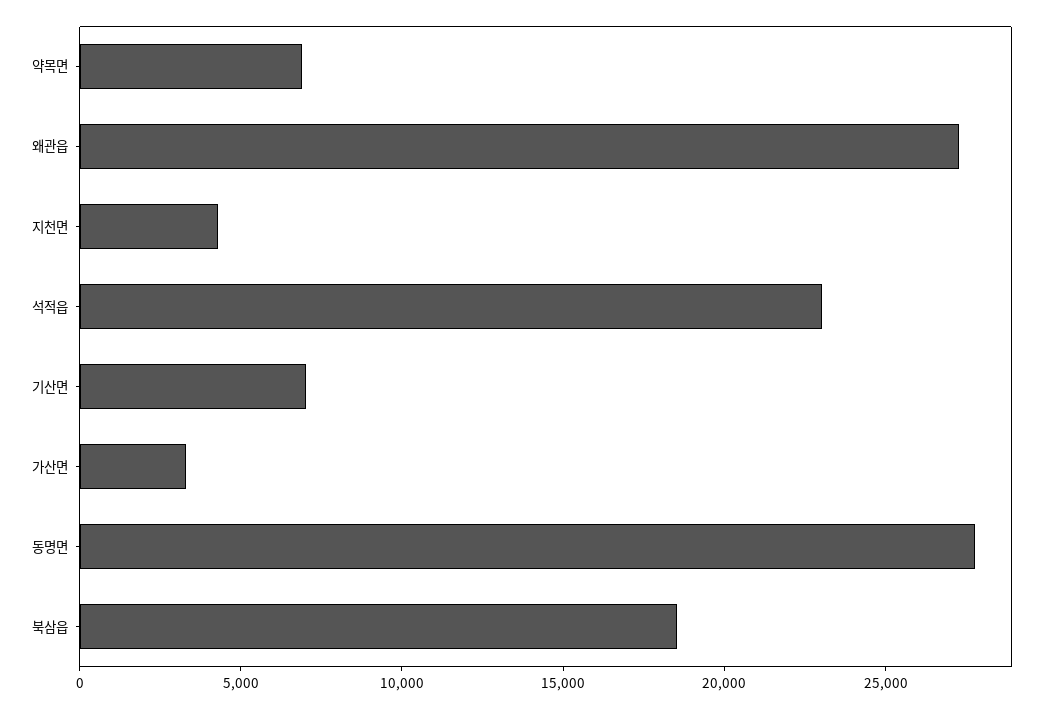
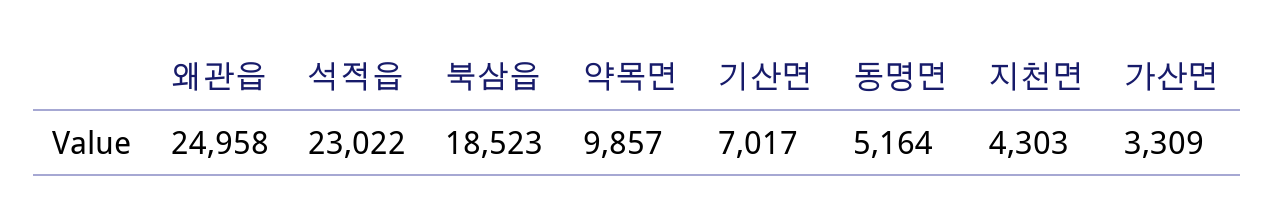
  {
-   "약목면": 7000,
+   "약목면": 9857,
-   "왜관읍": 27000,
+   "왜관읍": 24958,
    "지천면": 4303,
    "석적읍": 23022,
    "기산면": 7017,
    "가산면": 3309,
-   "동명면": 28000,
+   "동명면": 5164,
    "북삼읍": 18523
  }

